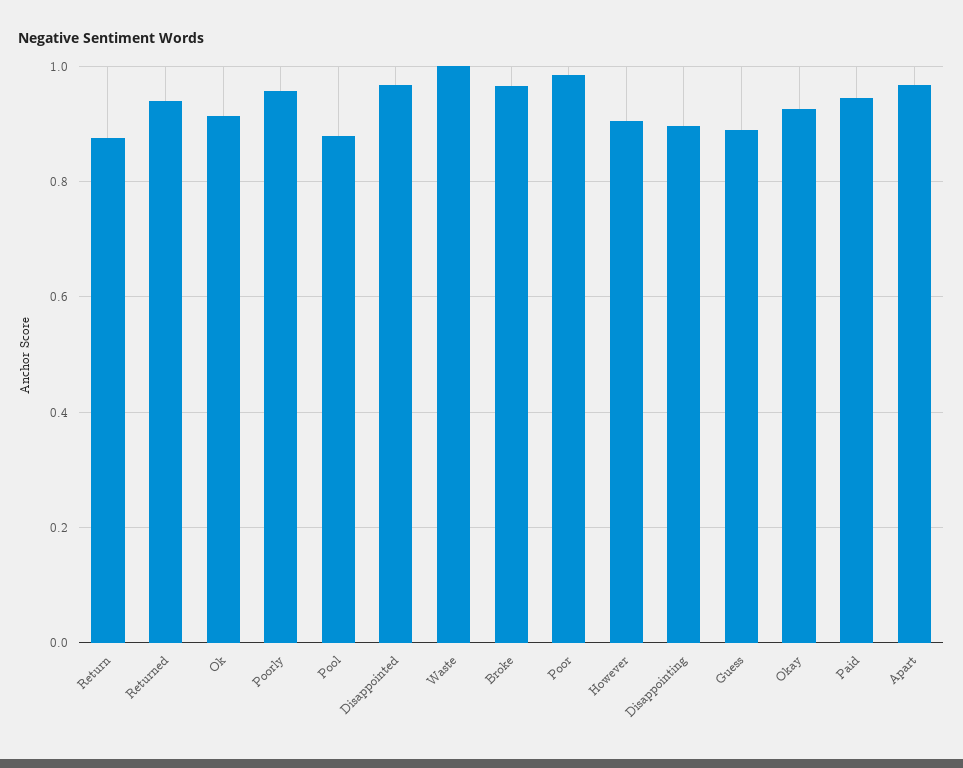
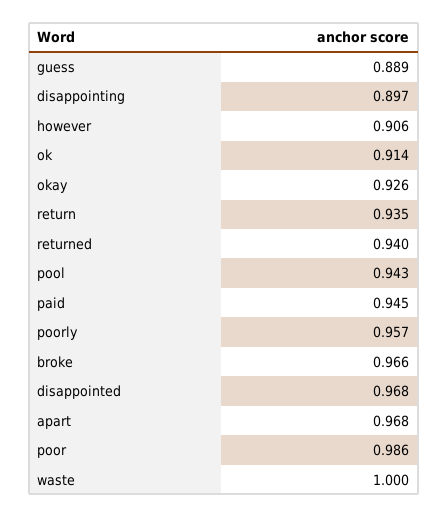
  {
-   "Return": 0.88,
+   "Return": 0.935,
    "Returned": 0.94,
    "Ok": 0.914,
    "Poorly": 0.957,
-   "Pool": 0.88,
+   "Pool": 0.943,
    "Disappointed": 0.968,
    "Waste": 1,
    "Broke": 0.966,
    "Poor": 0.986,
    "However": 0.906,
    "Disappointing": 0.897,
    "Guess": 0.889,
    "Okay": 0.926,
    "Paid": 0.945,
    "Apart": 0.968
  }

